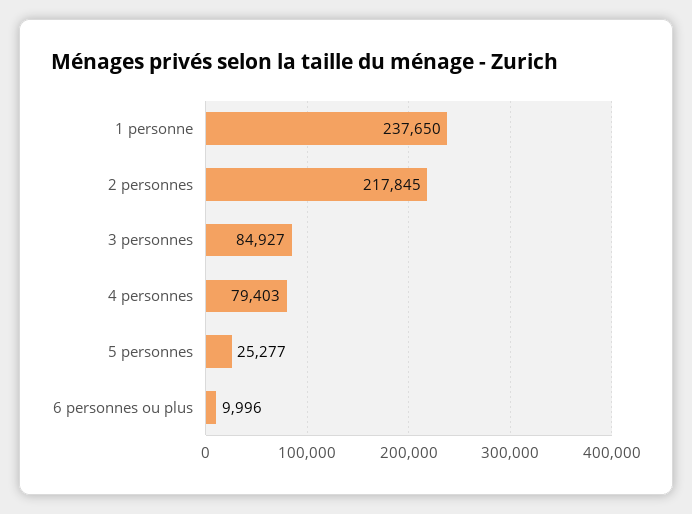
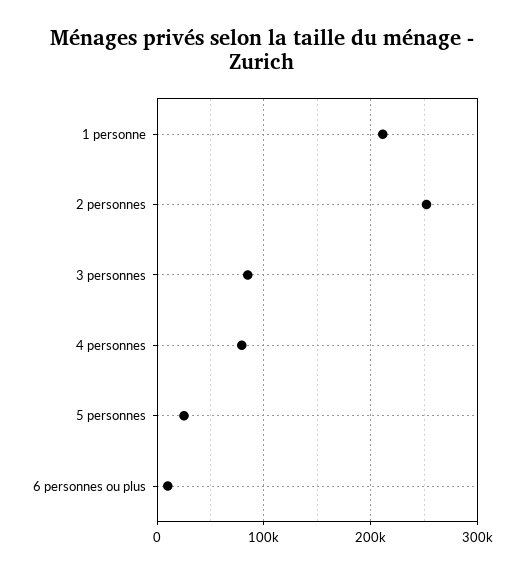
  {
-   "1 personne": 237650,
+   "1 personne": 210000,
-   "2 personnes": 217845,
+   "2 personnes": 250000,
    "3 personnes": 84927,
    "4 personnes": 79403,
    "5 personnes": 25277,
    "6 personnes ou plus": 9996
  }

